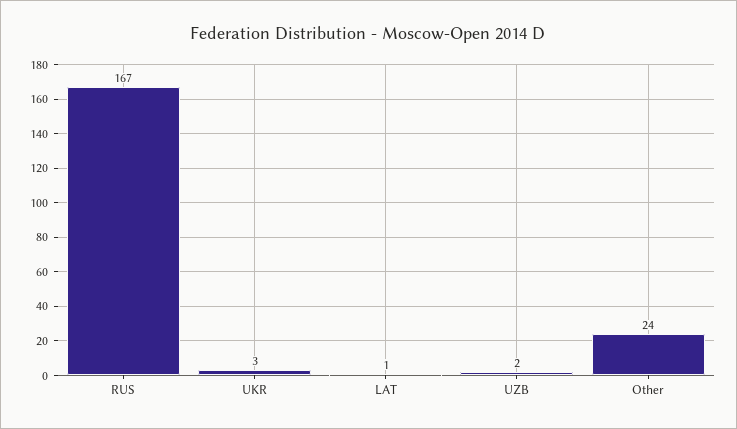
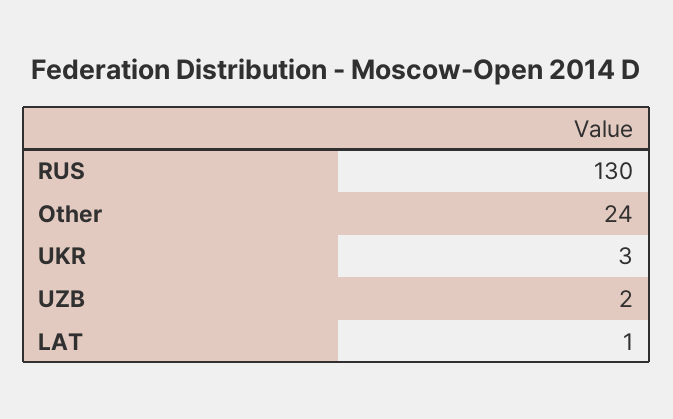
  {
-   "RUS": 167,
+   "RUS": 130,
    "UKR": 3,
    "LAT": 1,
    "UZB": 2,
    "Other": 24
  }

